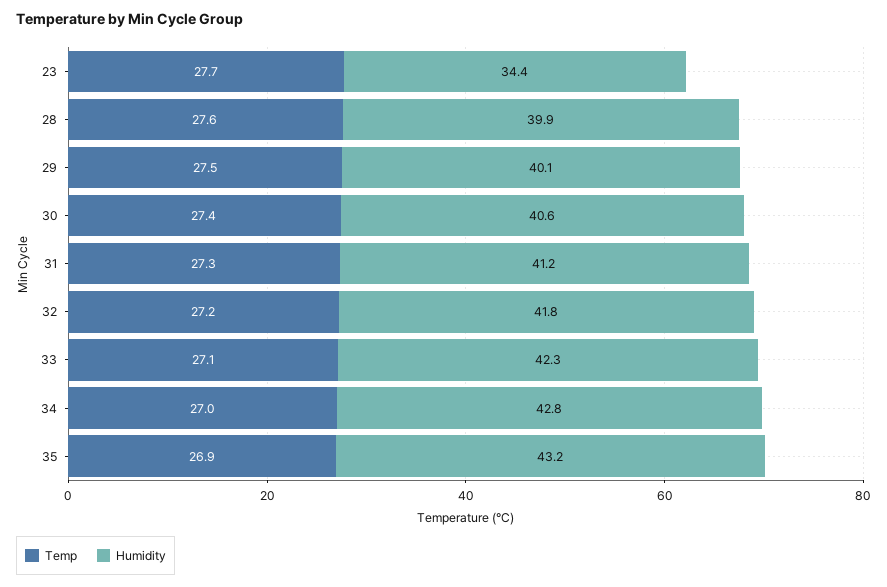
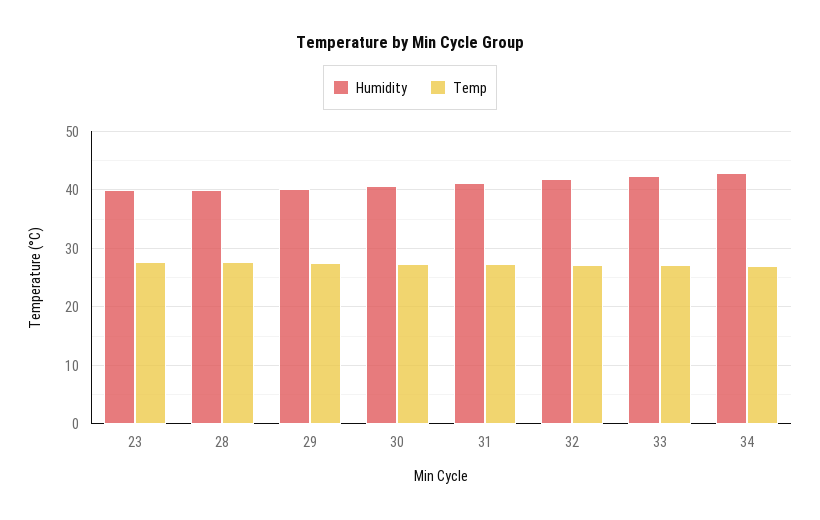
  {
    "Temp": {
      "23": 27.7,
      "28": 27.6,
      "29": 27.5,
      "30": 27.4,
      "31": 27.3,
      "32": 27.2,
      "33": 27.1,
-     "34": 27,
+     "34": 27
-     "35": 26.9
    },
    "Humidity": {
-     "23": 34.4,
+     "23": 40,
      "28": 39.9,
      "29": 40.1,
      "30": 40.6,
      "31": 41.2,
      "32": 41.8,
      "33": 42.3,
-     "34": 42.8,
+     "34": 42.8
-     "35": 43.2
    }
  }

